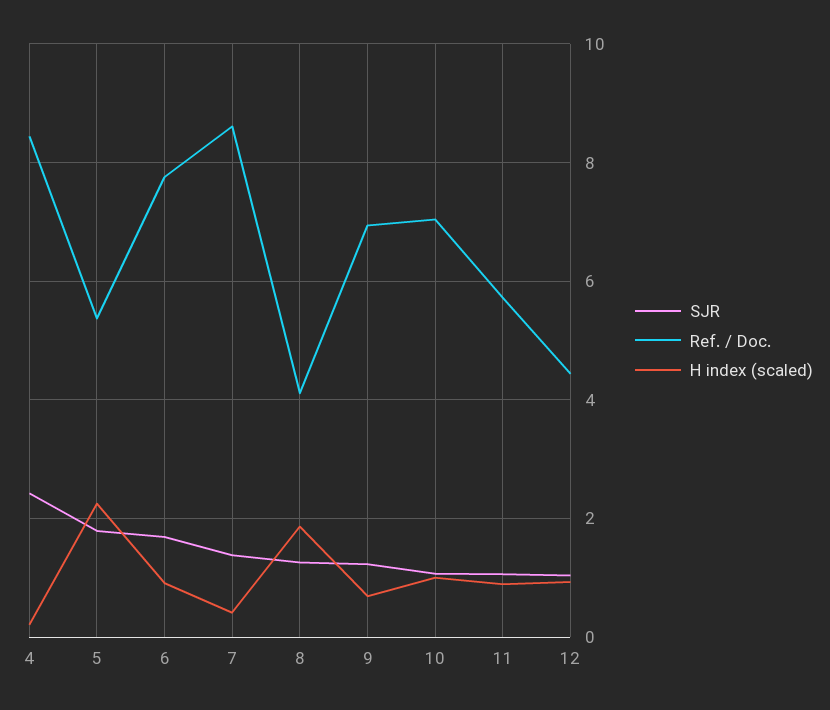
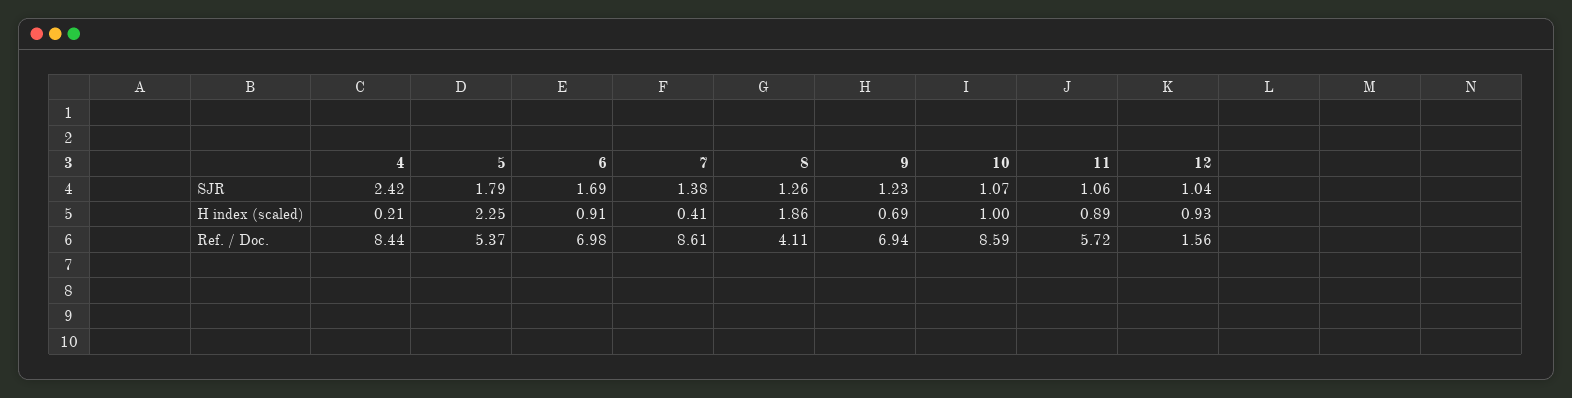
  {
    "SJR": {
      "4": 2.42,
      "5": 1.79,
      "6": 1.69,
      "7": 1.38,
      "8": 1.26,
      "9": 1.23,
      "10": 1.07,
      "11": 1.06,
      "12": 1.04
    },
    "Ref. / Doc.": {
      "4": 8.44,
      "5": 5.37,
-     "6": 7.8,
+     "6": 6.98,
      "7": 8.61,
      "8": 4.11,
      "9": 6.94,
-     "10": 7,
+     "10": 8.59,
      "11": 5.72,
-     "12": 4.4
+     "12": 1.56
    },
    "H index (scaled)": {
      "4": 0.21,
      "5": 2.25,
      "6": 0.91,
      "7": 0.41,
      "8": 1.86,
      "9": 0.69,
      "10": 1,
      "11": 0.89,
      "12": 0.93
    }
  }

